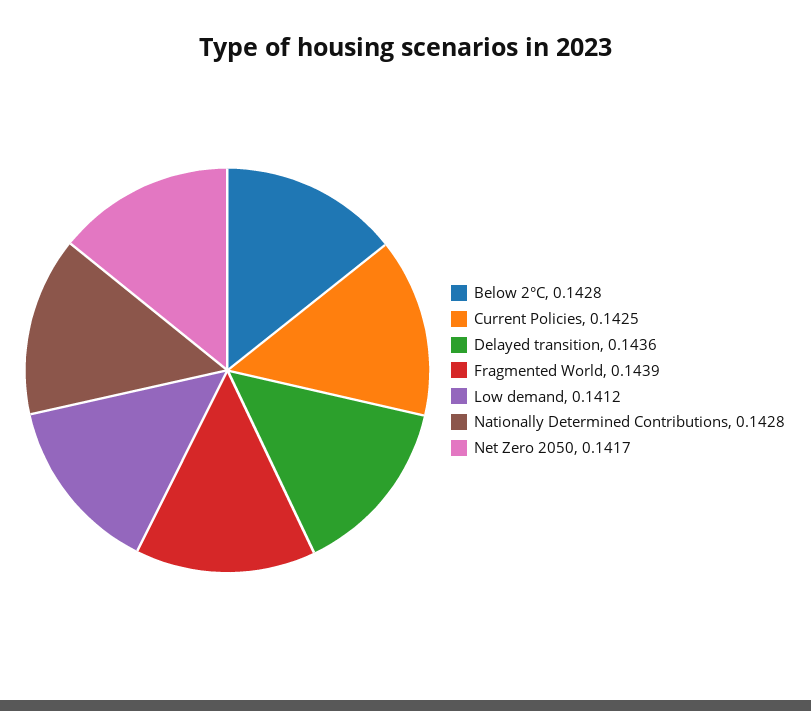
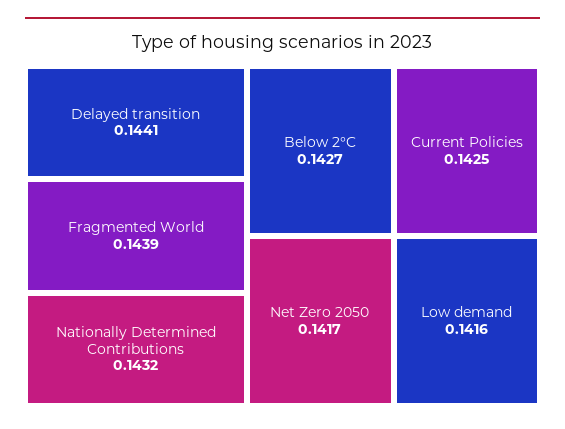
  {
-   "Below 2°C": 0.1428,
+   "Below 2°C": 0.1427,
    "Current Policies": 0.1425,
-   "Delayed transition": 0.1436,
+   "Delayed transition": 0.1441,
    "Fragmented World": 0.1439,
-   "Low demand": 0.1412,
+   "Low demand": 0.1416,
-   "Nationally Determined Contributions": 0.1428,
+   "Nationally Determined Contributions": 0.1432,
    "Net Zero 2050": 0.1417
  }

